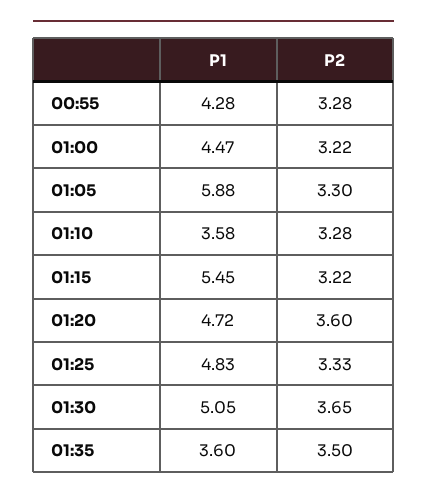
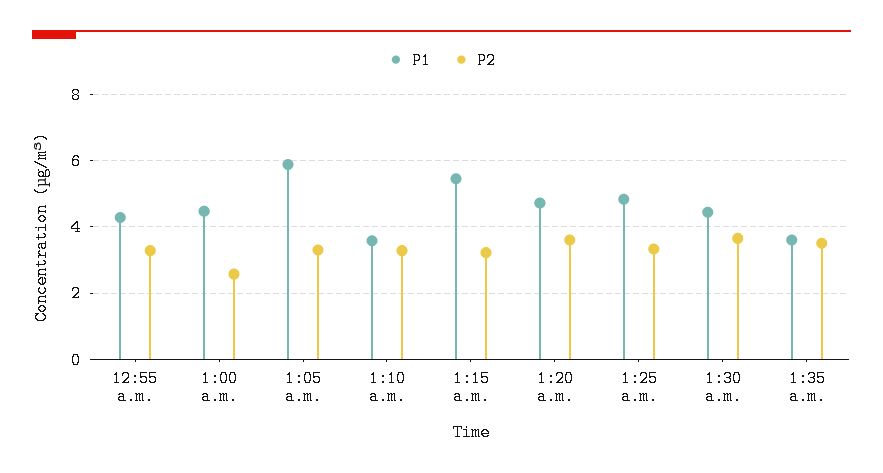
  {
    "P1": {
      "00:55": 4.28,
      "01:00": 4.47,
      "01:05": 5.88,
      "01:10": 3.58,
      "01:15": 5.45,
      "01:20": 4.72,
      "01:25": 4.83,
-     "01:30": 5.05,
+     "01:30": 4.4,
      "01:35": 3.6
    },
    "P2": {
      "00:55": 3.28,
-     "01:00": 3.22,
+     "01:00": 2.6,
      "01:05": 3.3,
      "01:10": 3.28,
      "01:15": 3.22,
      "01:20": 3.6,
      "01:25": 3.33,
      "01:30": 3.65,
      "01:35": 3.5
    }
  }

